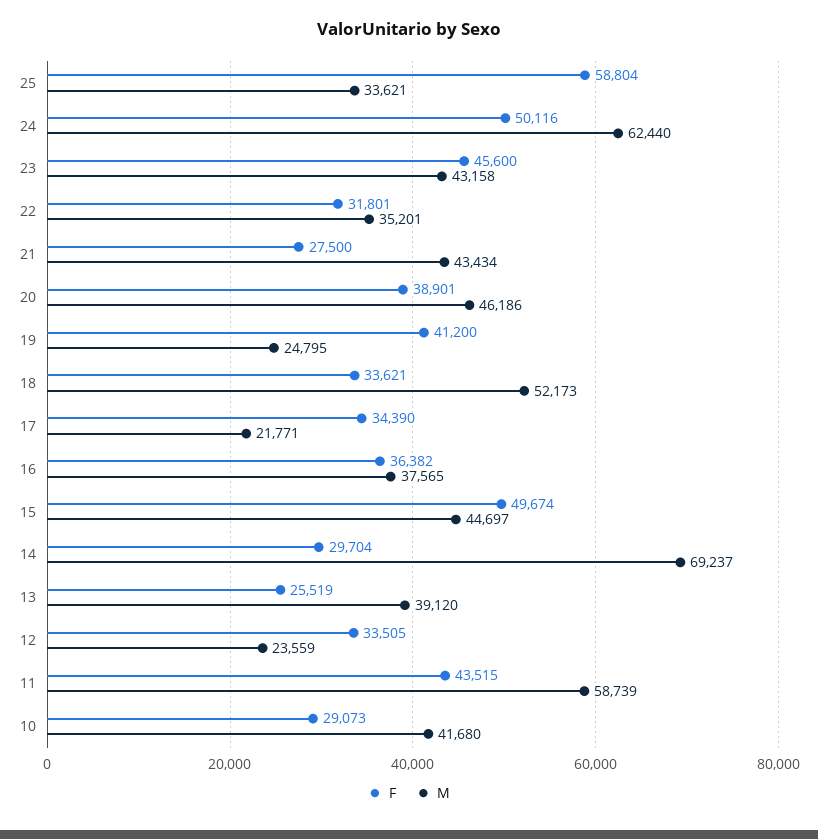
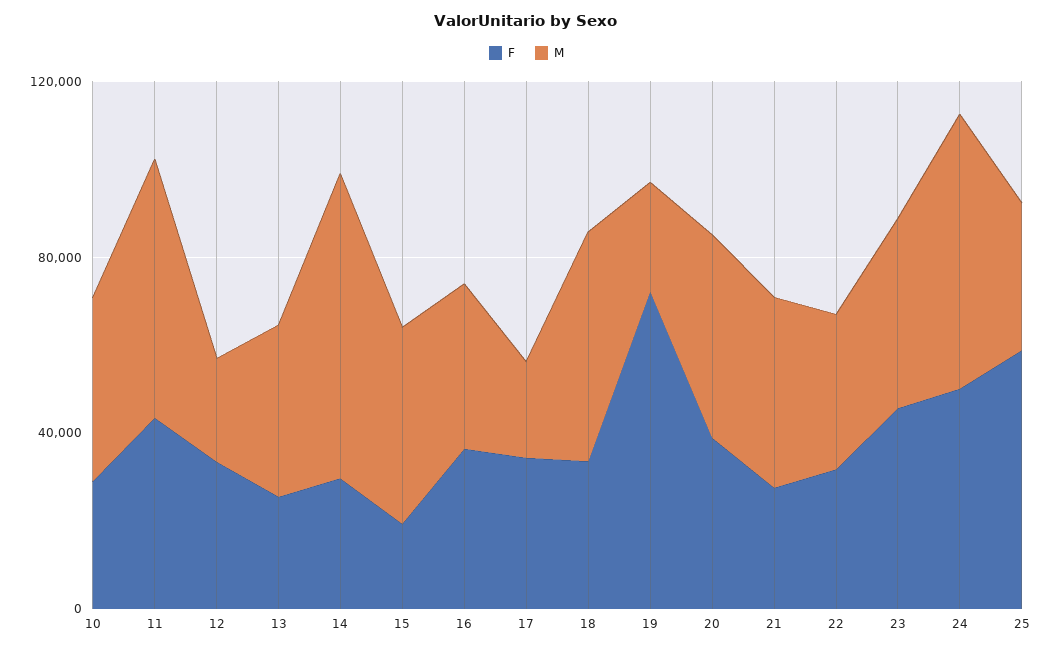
  {
    "F": {
      "25": 58804,
      "24": 50116,
      "23": 45600,
      "22": 31801,
      "21": 27500,
      "20": 38901,
-     "19": 41200,
+     "19": 70000,
      "18": 33621,
      "17": 34390,
      "16": 36382,
-     "15": 49674,
+     "15": 20000,
      "14": 29704,
      "13": 25519,
      "12": 33505,
      "11": 43515,
      "10": 29073
    },
    "M": {
      "25": 33621,
      "24": 62440,
      "23": 43158,
      "22": 35201,
      "21": 43434,
      "20": 46186,
      "19": 24795,
      "18": 52173,
      "17": 21771,
      "16": 37565,
      "15": 44697,
      "14": 69237,
      "13": 39120,
      "12": 23559,
      "11": 58739,
      "10": 41680
    }
  }

